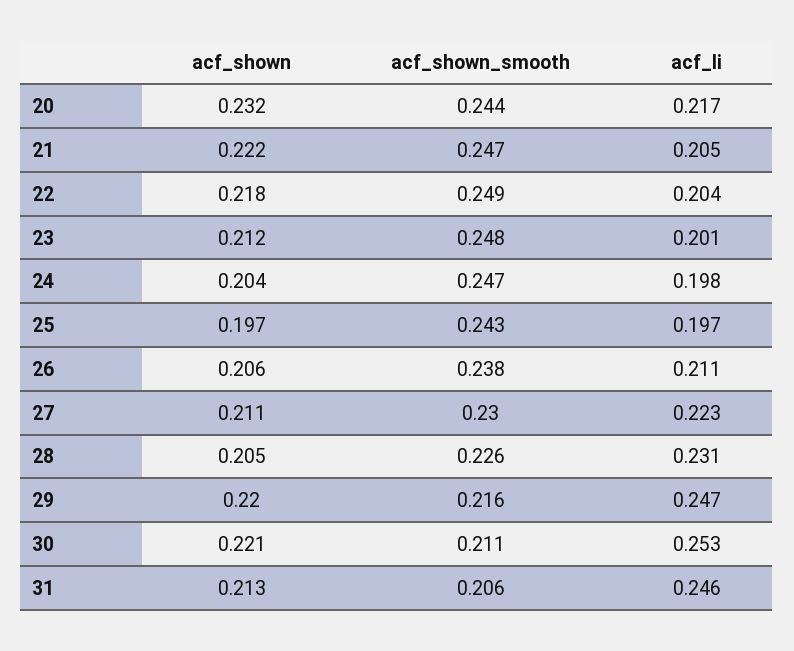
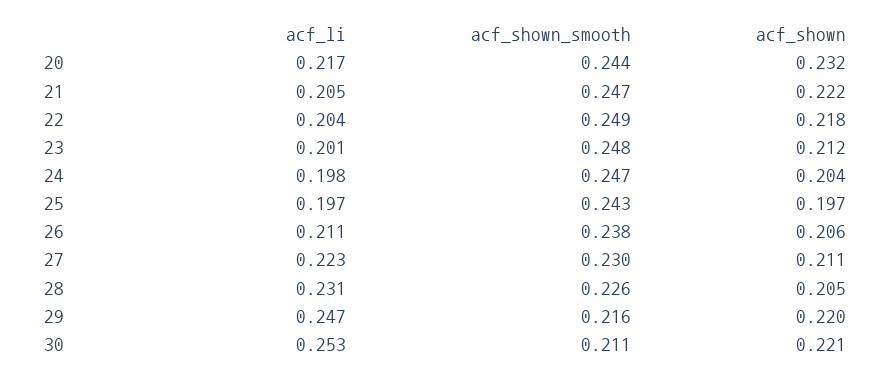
  {
    "acf_shown": {
      "20": 0.232,
      "21": 0.222,
      "22": 0.218,
      "23": 0.212,
      "24": 0.204,
      "25": 0.197,
      "26": 0.206,
      "27": 0.211,
      "28": 0.205,
      "29": 0.22,
-     "30": 0.221,
+     "30": 0.221
-     "31": 0.213
    },
    "acf_shown_smooth": {
      "20": 0.244,
      "21": 0.247,
      "22": 0.249,
      "23": 0.248,
      "24": 0.247,
      "25": 0.243,
      "26": 0.238,
      "27": 0.23,
      "28": 0.226,
      "29": 0.216,
-     "30": 0.211,
+     "30": 0.211
-     "31": 0.206
    },
    "acf_li": {
      "20": 0.217,
      "21": 0.205,
      "22": 0.204,
      "23": 0.201,
      "24": 0.198,
      "25": 0.197,
      "26": 0.211,
      "27": 0.223,
      "28": 0.231,
      "29": 0.247,
-     "30": 0.253,
+     "30": 0.253
-     "31": 0.246
    }
  }

